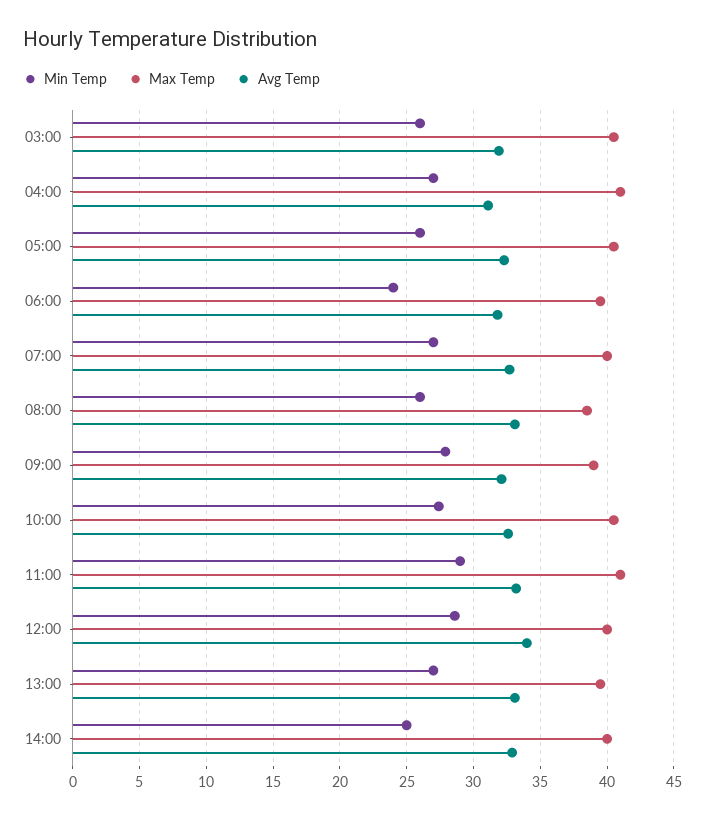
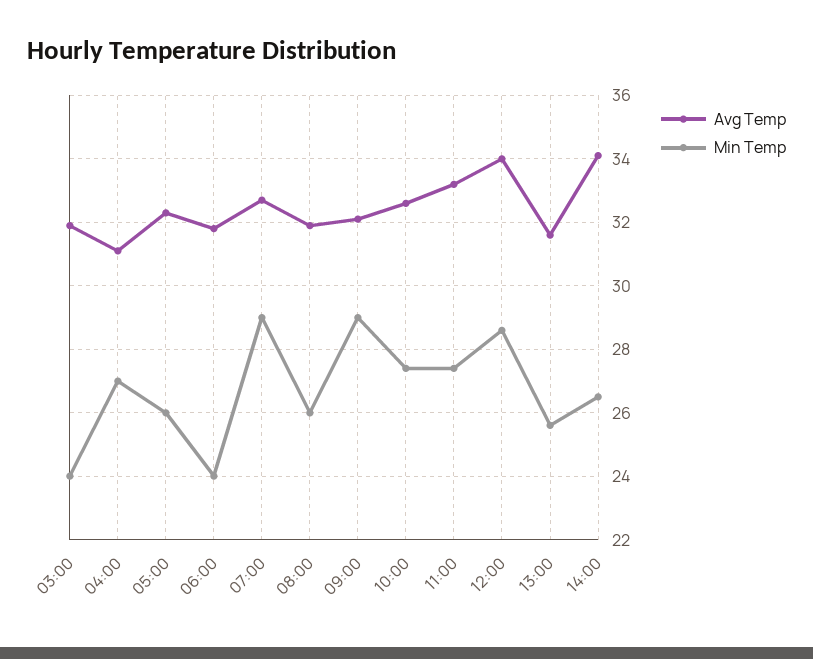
  {
    "Min Temp": {
-     "03:00": 26,
+     "03:00": 24,
      "04:00": 27,
      "05:00": 26,
      "06:00": 24,
-     "07:00": 27,
+     "07:00": 29,
      "08:00": 26,
-     "09:00": 28,
+     "09:00": 29,
      "10:00": 27.5,
-     "11:00": 29,
+     "11:00": 27.5,
      "12:00": 28.5,
-     "13:00": 27,
+     "13:00": 25.5,
-     "14:00": 25
+     "14:00": 26.5
    },
-   "Max Temp": {
-     "03:00": 40.5,
-     "04:00": 41,
-     "05:00": 40.5,
-     "06:00": 39.5,
-     "07:00": 40,
-     "08:00": 38.5,
-     "09:00": 39,
-     "10:00": 40.5,
-     "11:00": 41,
-     "12:00": 40,
-     "13:00": 39.5,
-     "14:00": 40
-   },
    "Avg Temp": {
      "03:00": 32,
      "04:00": 31,
      "05:00": 32.5,
      "06:00": 32,
      "07:00": 32.5,
-     "08:00": 33,
+     "08:00": 32,
      "09:00": 32,
      "10:00": 32.5,
      "11:00": 33,
      "12:00": 34,
-     "13:00": 33,
+     "13:00": 31.5,
-     "14:00": 33
+     "14:00": 34
    }
  }

